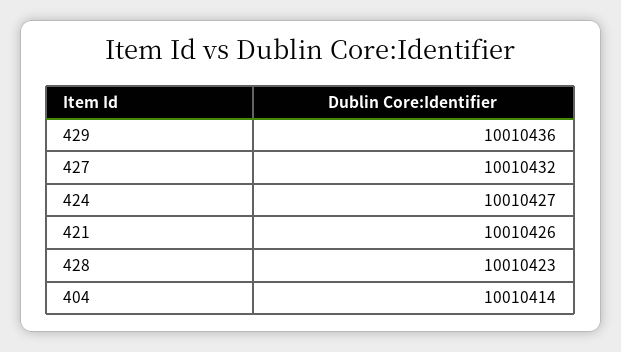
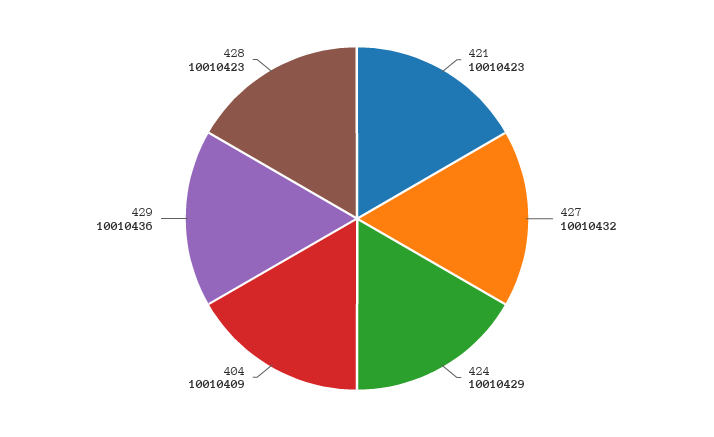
  {
    "429": 10010436,
    "427": 10010432,
-   "424": 10010427,
+   "424": 10010429,
-   "421": 10010426,
+   "421": 10010423,
    "428": 10010423,
-   "404": 10010414
+   "404": 10010409
  }

